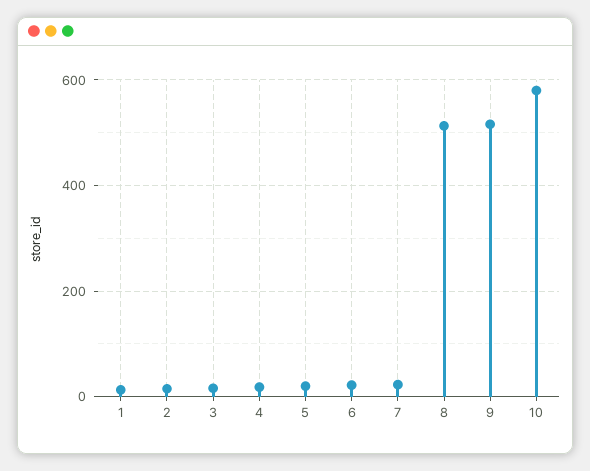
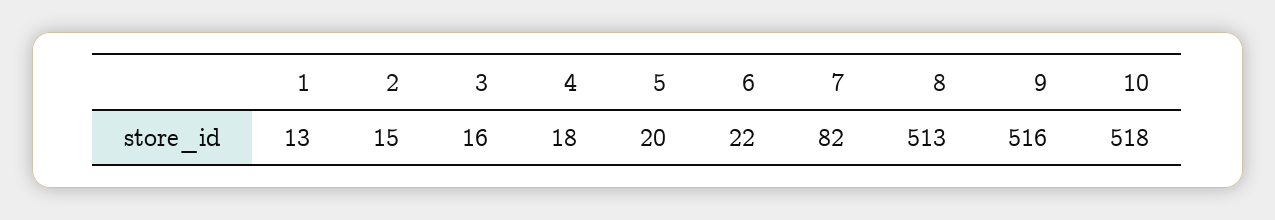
  {
    "1": 13,
    "2": 15,
    "3": 16,
    "4": 18,
    "5": 20,
    "6": 22,
-   "7": 20,
+   "7": 82,
    "8": 513,
    "9": 516,
-   "10": 580
+   "10": 518
  }

